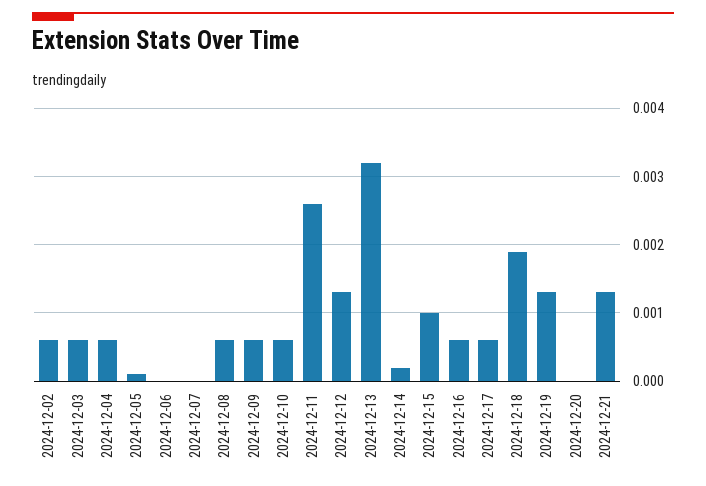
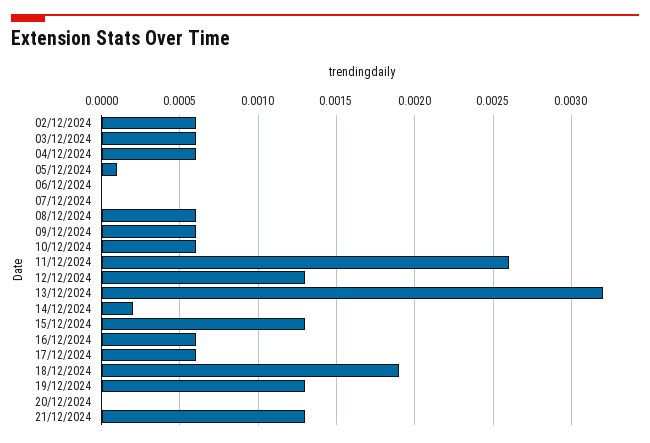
  {
    "2024-12-02": 0.0006,
    "2024-12-03": 0.0006,
    "2024-12-04": 0.0006,
    "2024-12-05": 0.0001,
    "2024-12-06": 0,
    "2024-12-07": 0,
    "2024-12-08": 0.0006,
    "2024-12-09": 0.0006,
    "2024-12-10": 0.0006,
    "2024-12-11": 0.0026,
    "2024-12-12": 0.0013,
    "2024-12-13": 0.0032,
    "2024-12-14": 0.0002,
-   "2024-12-15": 0.001,
+   "2024-12-15": 0.0013,
    "2024-12-16": 0.0006,
    "2024-12-17": 0.0006,
    "2024-12-18": 0.0019,
    "2024-12-19": 0.0013,
    "2024-12-20": 0,
    "2024-12-21": 0.0013
  }

